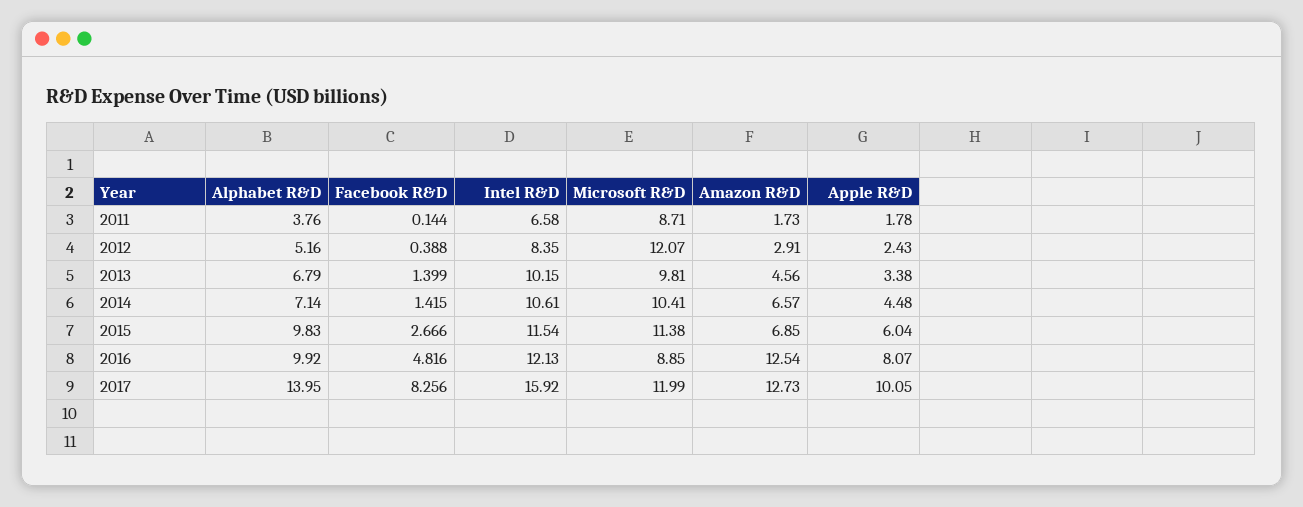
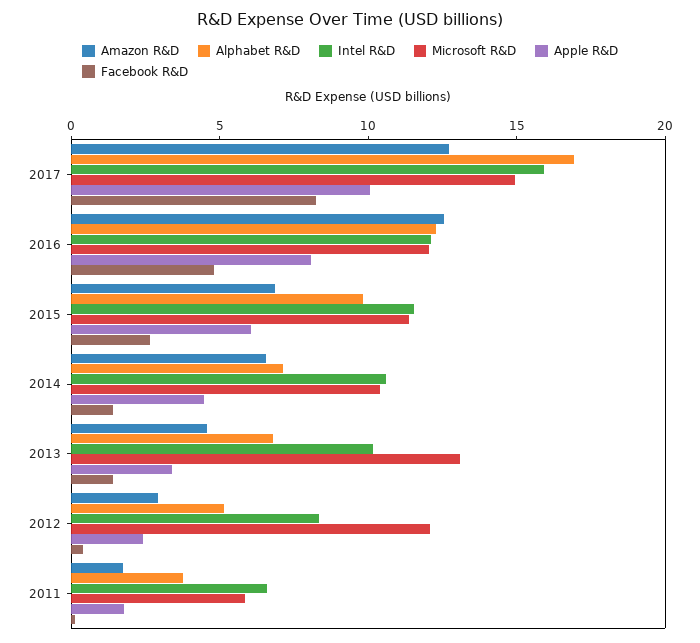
  {
    "Alphabet R&D": {
      "2011": 3.76,
      "2012": 5.16,
      "2013": 6.79,
      "2014": 7.14,
      "2015": 9.83,
-     "2016": 9.92,
+     "2016": 12,
-     "2017": 13.95
+     "2017": 17
    },
    "Facebook R&D": {
      "2011": 0.144,
      "2012": 0.388,
      "2013": 1.399,
      "2014": 1.415,
      "2015": 2.666,
      "2016": 4.816,
      "2017": 8.256
    },
    "Intel R&D": {
      "2011": 6.58,
      "2012": 8.35,
      "2013": 10.15,
      "2014": 10.61,
      "2015": 11.54,
      "2016": 12.13,
      "2017": 15.92
    },
    "Microsoft R&D": {
-     "2011": 8.71,
+     "2011": 6,
      "2012": 12.07,
-     "2013": 9.81,
+     "2013": 13,
      "2014": 10.41,
      "2015": 11.38,
-     "2016": 8.85,
+     "2016": 12,
-     "2017": 11.99
+     "2017": 15
    },
    "Amazon R&D": {
      "2011": 1.73,
      "2012": 2.91,
      "2013": 4.56,
      "2014": 6.57,
      "2015": 6.85,
      "2016": 12.54,
      "2017": 12.73
    },
    "Apple R&D": {
      "2011": 1.78,
      "2012": 2.43,
      "2013": 3.38,
      "2014": 4.48,
      "2015": 6.04,
      "2016": 8.07,
      "2017": 10.05
    }
  }

